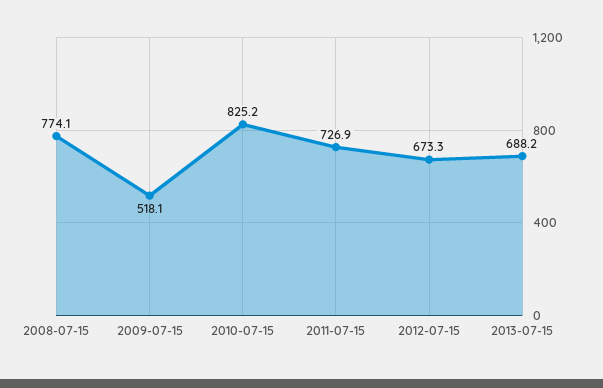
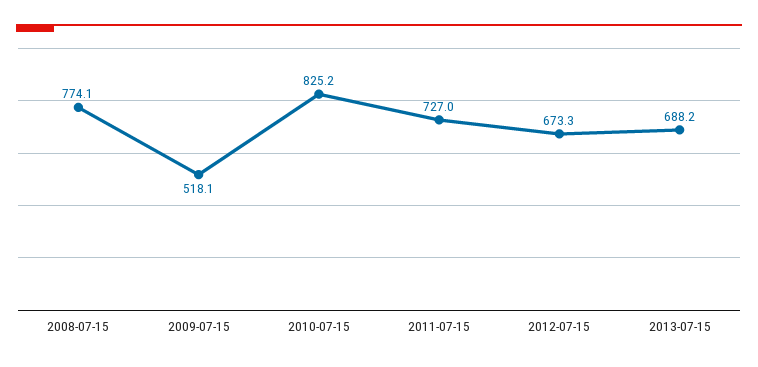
  {
    "2008-07-15": 774.1,
    "2009-07-15": 518.1,
    "2010-07-15": 825.2,
-   "2011-07-15": 726.9,
+   "2011-07-15": 727,
    "2012-07-15": 673.3,
    "2013-07-15": 688.2
  }

